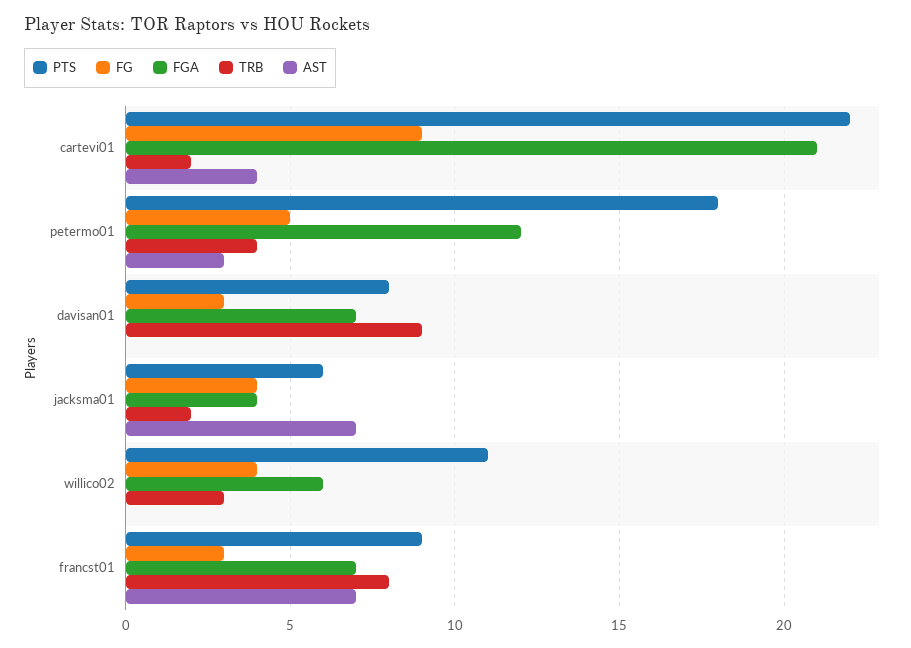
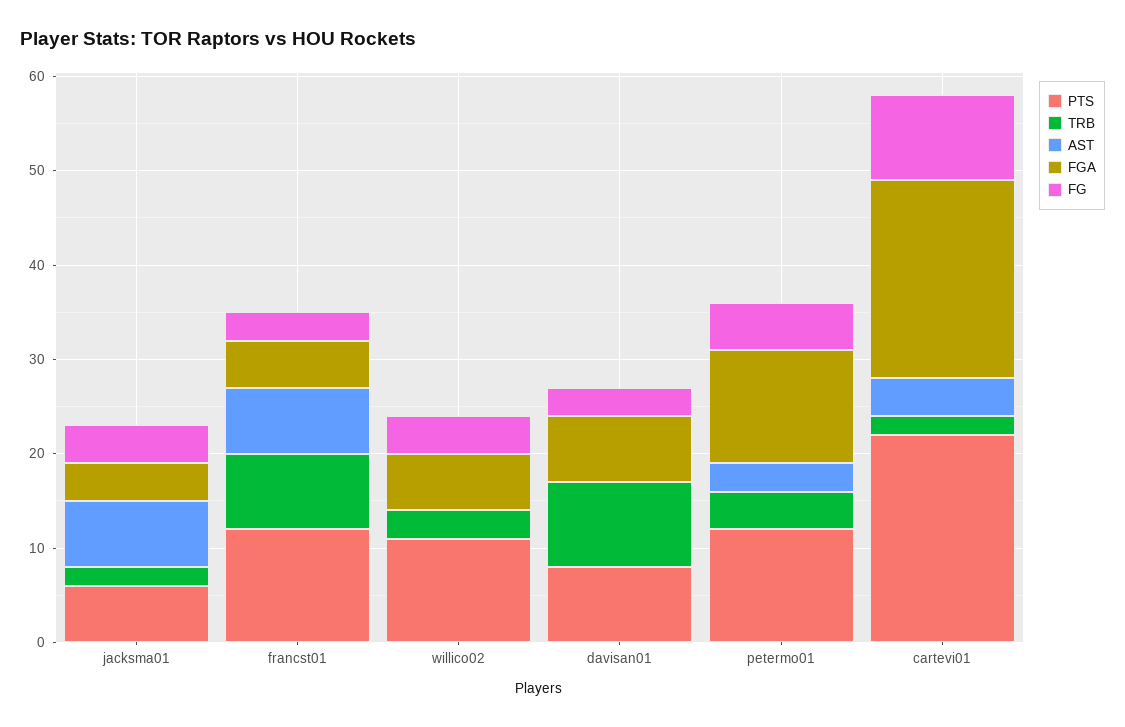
  {
    "PTS": {
      "cartevi01": 22,
-     "petermo01": 18,
+     "petermo01": 12,
      "davisan01": 8,
      "jacksma01": 6,
      "willico02": 11,
-     "francst01": 9
+     "francst01": 12
    },
    "FG": {
      "cartevi01": 9,
      "petermo01": 5,
      "davisan01": 3,
      "jacksma01": 4,
      "willico02": 4,
      "francst01": 3
    },
    "FGA": {
      "cartevi01": 21,
      "petermo01": 12,
      "davisan01": 7,
      "jacksma01": 4,
      "willico02": 6,
-     "francst01": 7
+     "francst01": 5
    },
    "TRB": {
      "cartevi01": 2,
      "petermo01": 4,
      "davisan01": 9,
      "jacksma01": 2,
      "willico02": 3,
      "francst01": 8
    },
    "AST": {
      "cartevi01": 4,
      "petermo01": 3,
      "davisan01": 0,
      "jacksma01": 7,
      "willico02": 0,
      "francst01": 7
    }
  }

